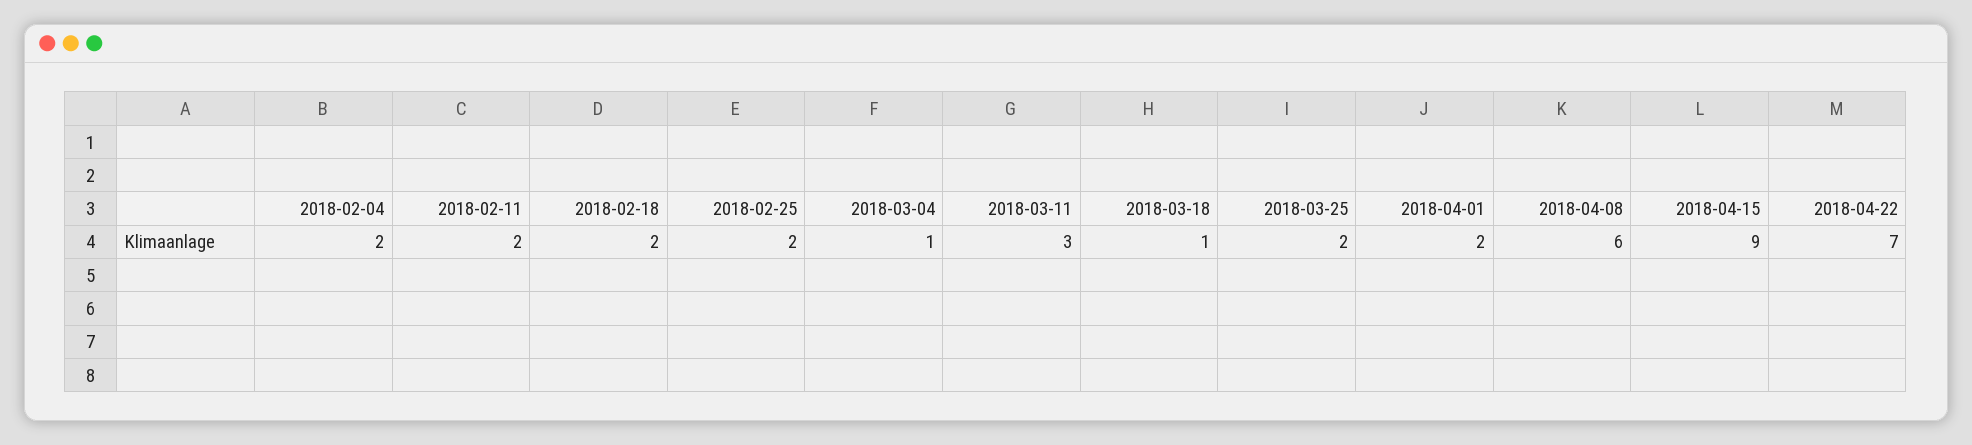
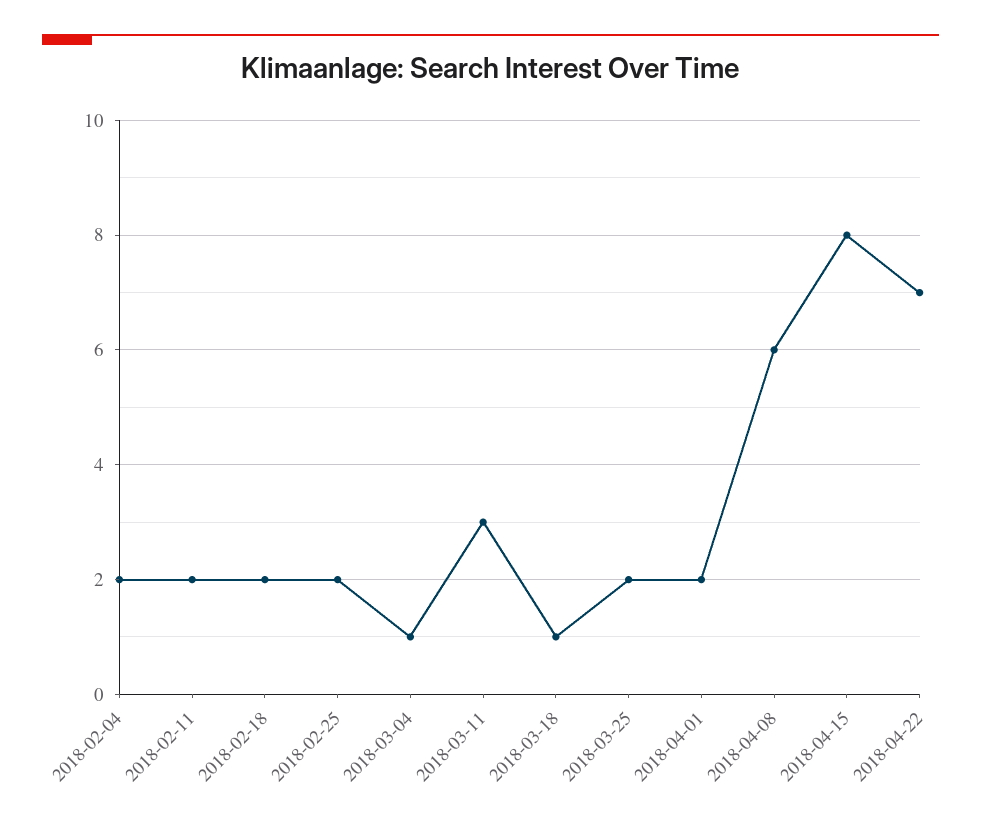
  {
    "2018-02-04": 2,
    "2018-02-11": 2,
    "2018-02-18": 2,
    "2018-02-25": 2,
    "2018-03-04": 1,
    "2018-03-11": 3,
    "2018-03-18": 1,
    "2018-03-25": 2,
    "2018-04-01": 2,
    "2018-04-08": 6,
-   "2018-04-15": 9,
+   "2018-04-15": 8,
    "2018-04-22": 7
  }

